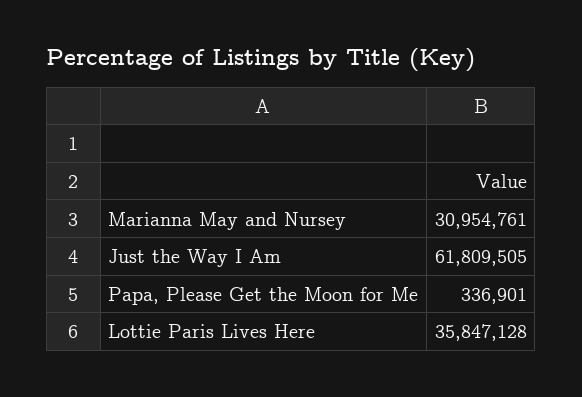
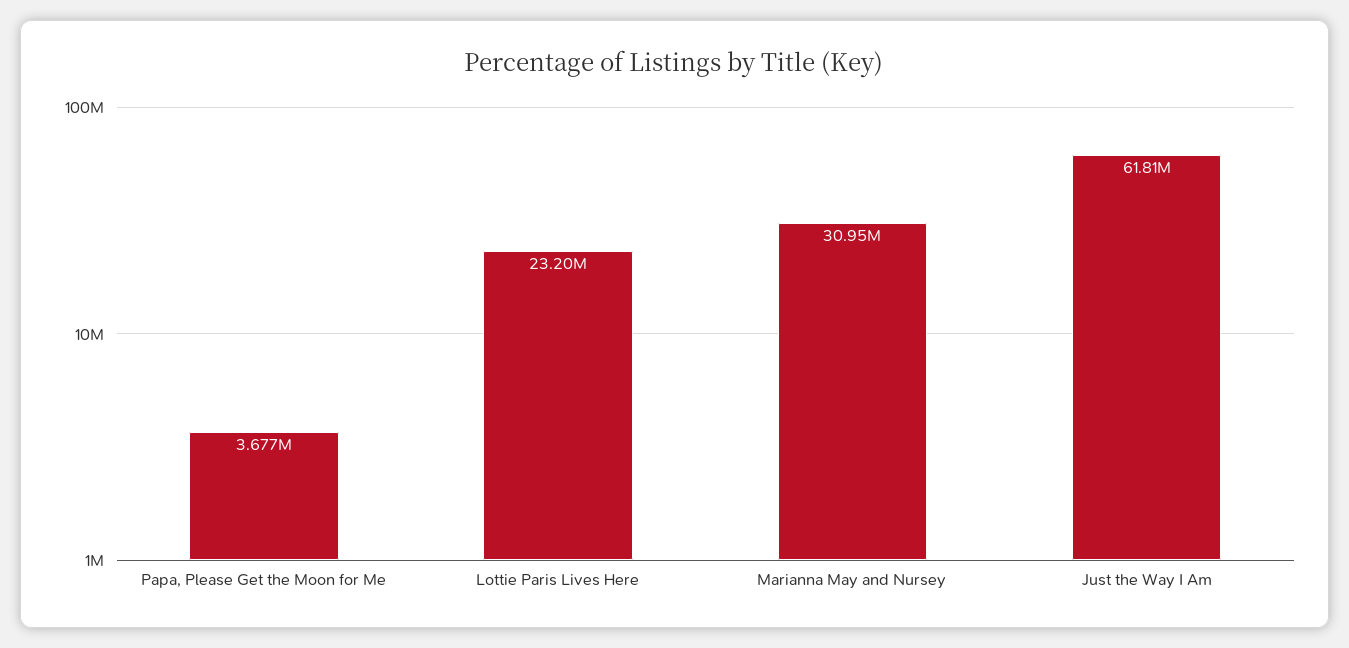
  {
    "Marianna May and Nursey": 30954761,
    "Just the Way I Am": 61809505,
-   "Papa, Please Get the Moon for Me": 336901,
+   "Papa, Please Get the Moon for Me": 3677000,
-   "Lottie Paris Lives Here": 35847128
+   "Lottie Paris Lives Here": 23200000
  }

